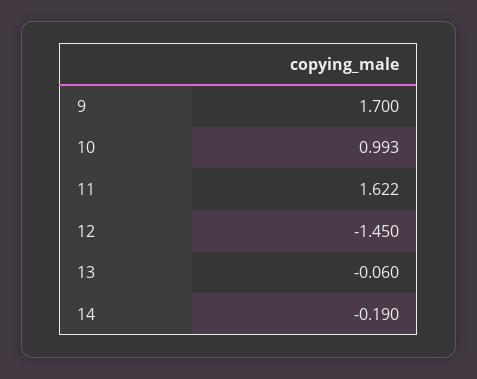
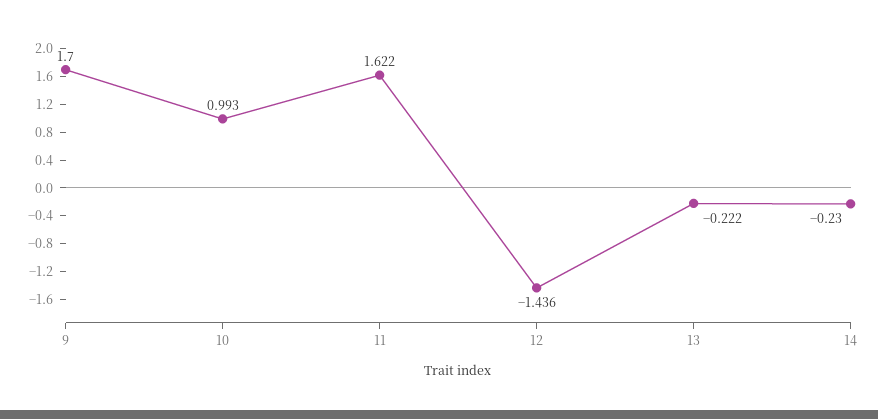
  {
    "9": 1.7,
    "10": 0.993,
    "11": 1.622,
-   "12": -1.45,
+   "12": -1.436,
-   "13": -0.06,
+   "13": -0.222,
-   "14": -0.19
+   "14": -0.23
  }

